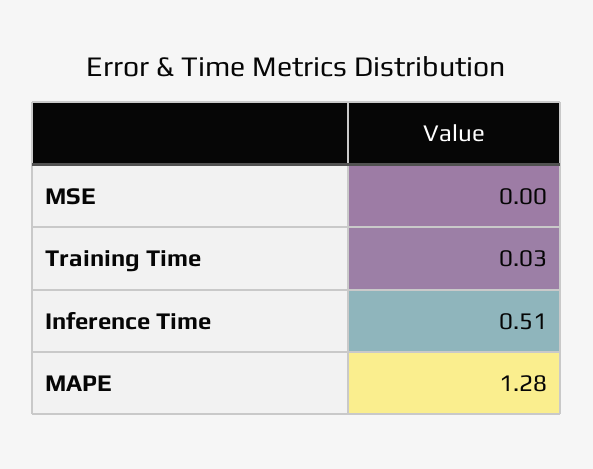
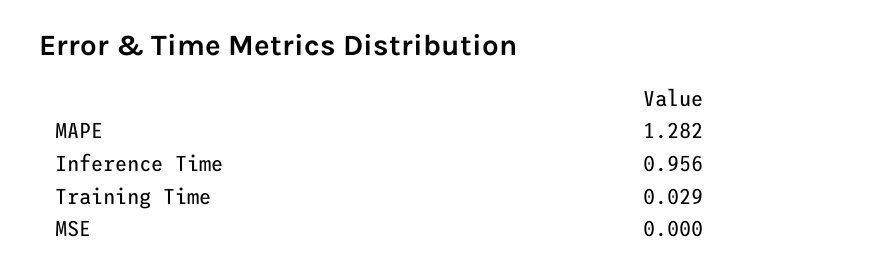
  {
    "MSE": 0,
    "Training Time": 0.029,
-   "Inference Time": 0.51,
+   "Inference Time": 0.956,
    "MAPE": 1.282
  }

